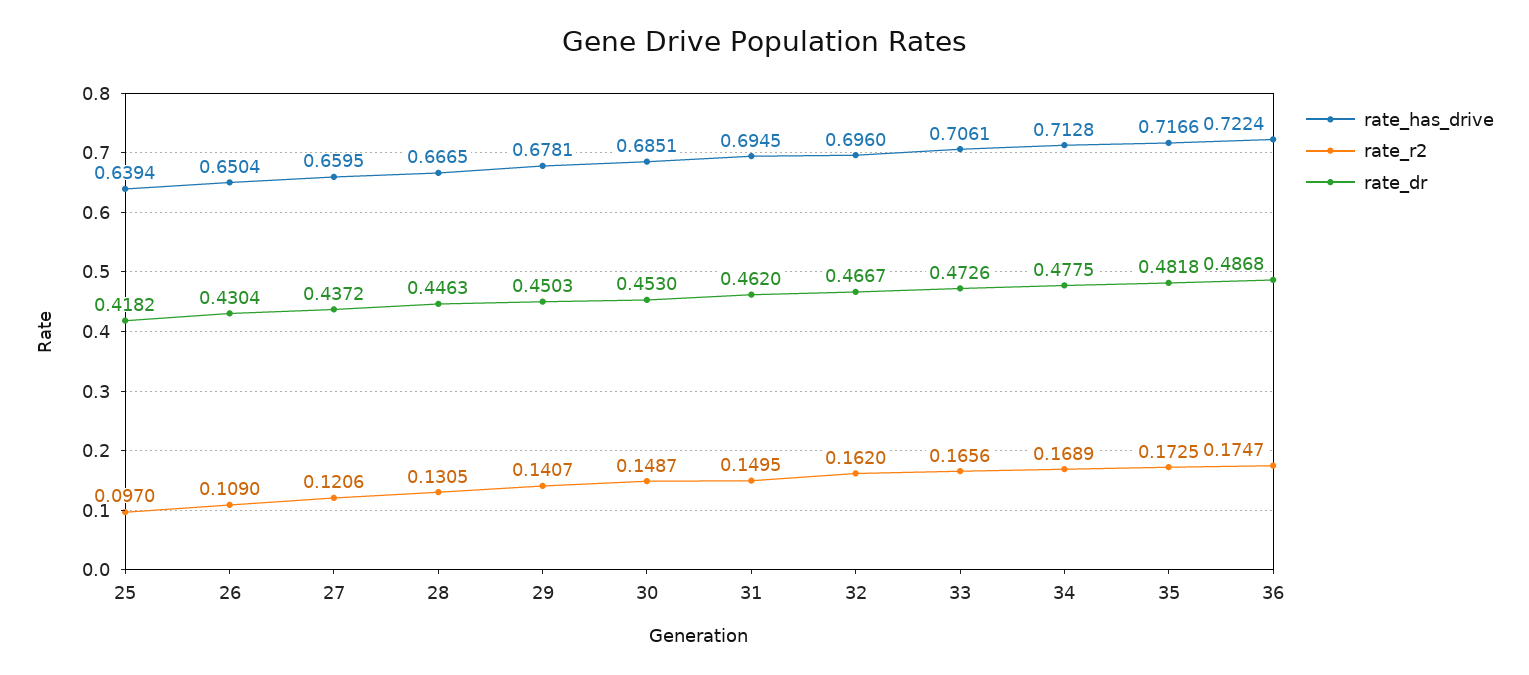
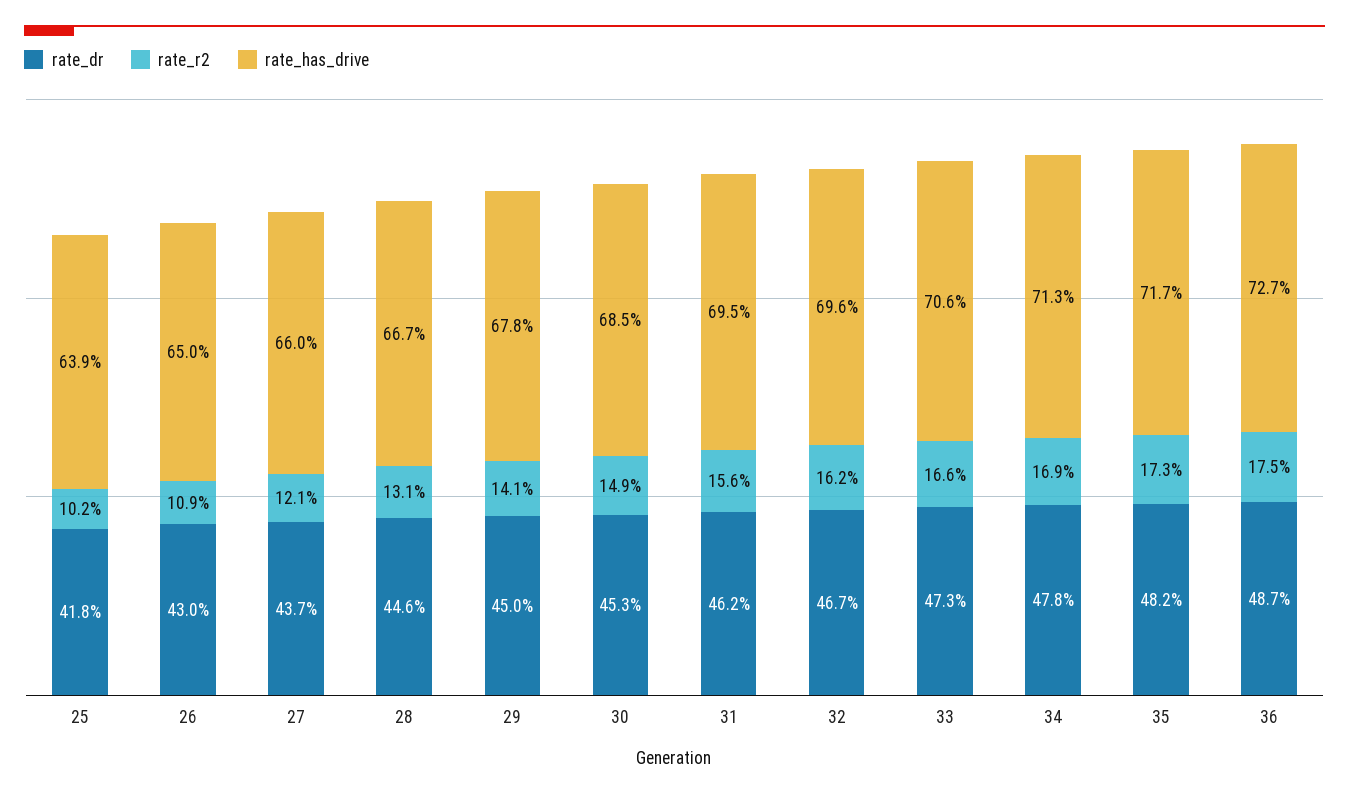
  {
    "rate_has_drive": {
      "25": 0.6394,
      "26": 0.6504,
      "27": 0.6595,
      "28": 0.6665,
      "29": 0.6781,
      "30": 0.6851,
      "31": 0.6945,
      "32": 0.696,
      "33": 0.7061,
      "34": 0.7128,
      "35": 0.7166,
-     "36": 0.7224
+     "36": 0.727
    },
    "rate_r2": {
-     "25": 0.097,
+     "25": 0.102,
      "26": 0.109,
      "27": 0.1206,
      "28": 0.1305,
      "29": 0.1407,
      "30": 0.1487,
-     "31": 0.1495,
+     "31": 0.156,
      "32": 0.162,
      "33": 0.1656,
      "34": 0.1689,
      "35": 0.1725,
      "36": 0.1747
    },
    "rate_dr": {
      "25": 0.4182,
      "26": 0.4304,
      "27": 0.4372,
      "28": 0.4463,
      "29": 0.4503,
      "30": 0.453,
      "31": 0.462,
      "32": 0.4667,
      "33": 0.4726,
      "34": 0.4775,
      "35": 0.4818,
      "36": 0.4868
    }
  }

